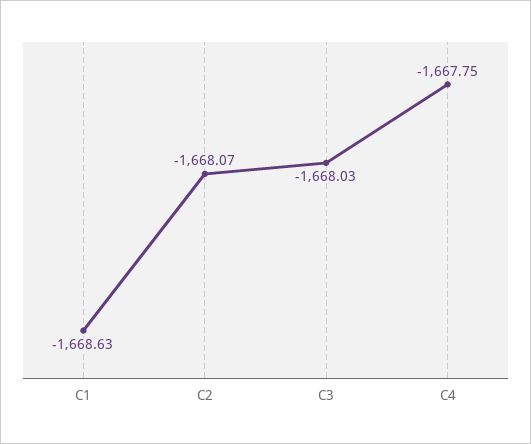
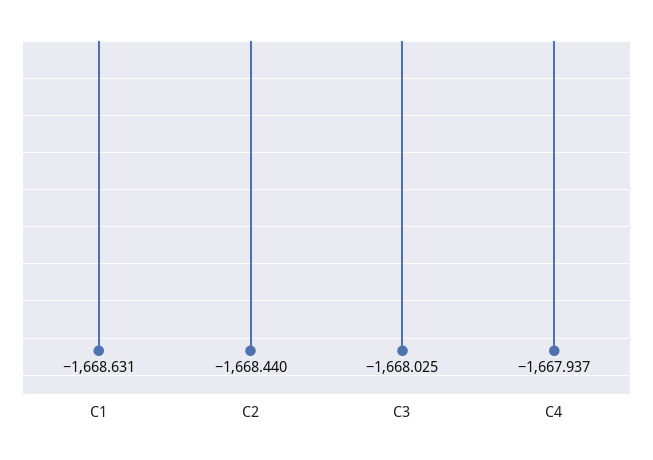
  {
    "C1": -1668.631,
-   "C2": -1668.07,
+   "C2": -1668.44,
    "C3": -1668.025,
-   "C4": -1667.75
+   "C4": -1667.937
  }

